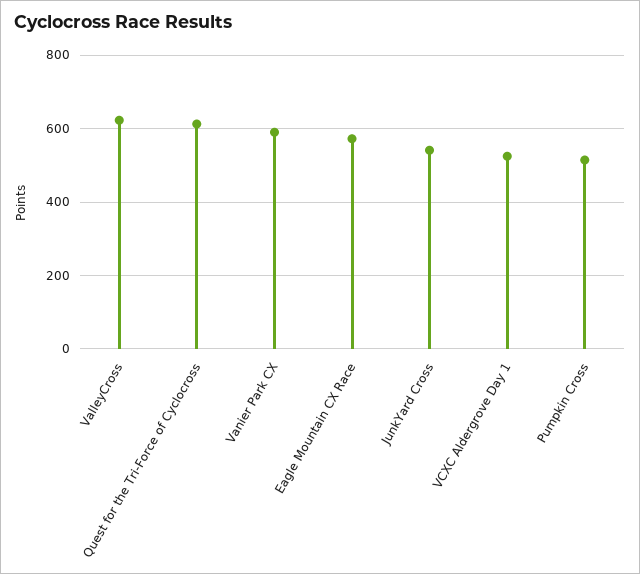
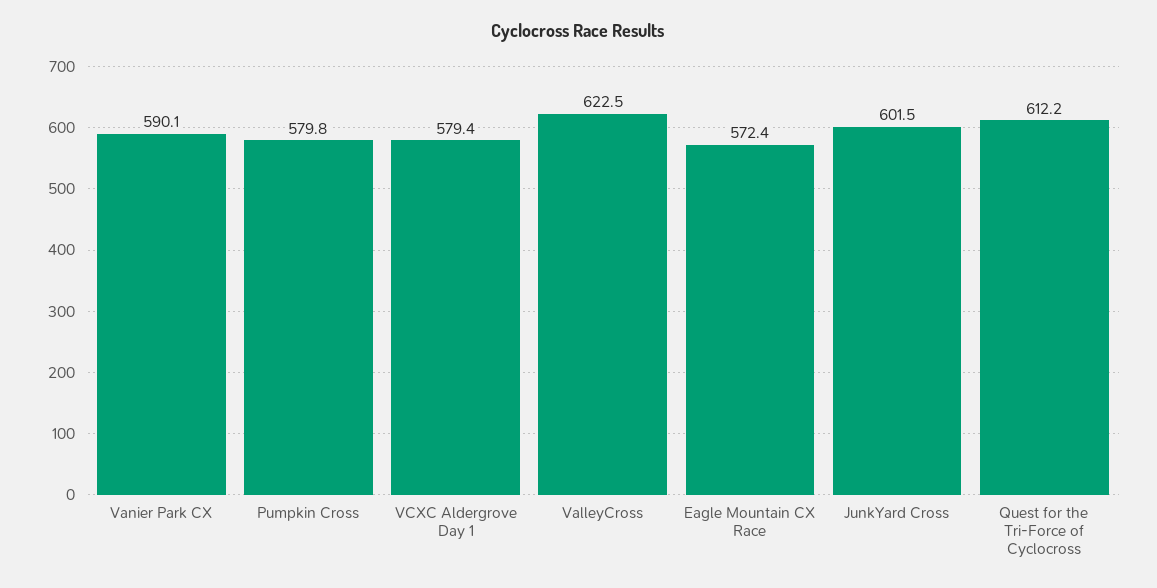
  {
    "ValleyCross": 622.5,
    "Quest for the Tri-Force of Cyclocross": 612.2,
    "Vanier Park CX": 590.1,
    "Eagle Mountain CX Race": 572.4,
-   "JunkYard Cross": 540,
+   "JunkYard Cross": 601.5,
-   "VCXC Aldergrove Day 1": 520,
+   "VCXC Aldergrove Day 1": 579.4,
-   "Pumpkin Cross": 520
+   "Pumpkin Cross": 579.8
  }

